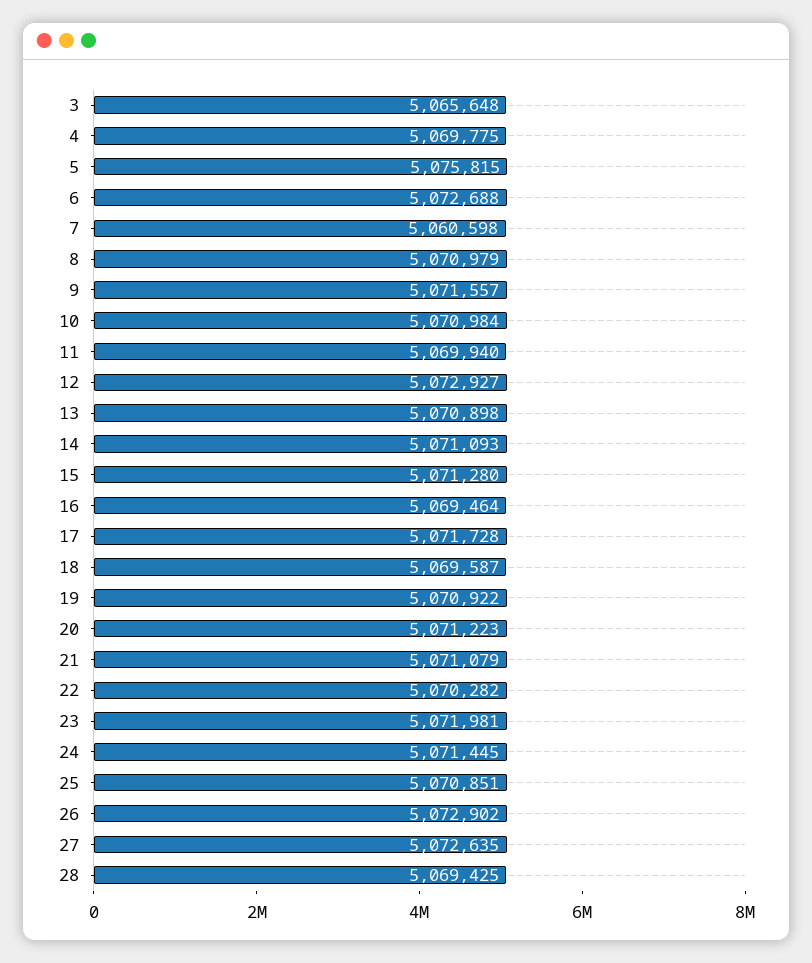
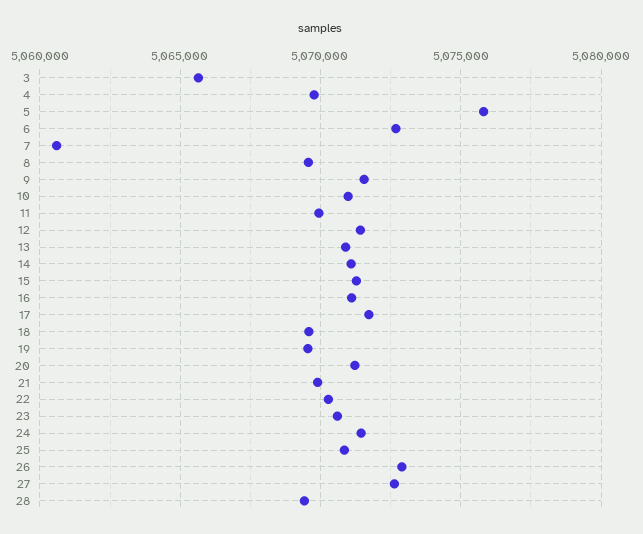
  {
    "3": 5065648,
    "4": 5069775,
    "5": 5075815,
    "6": 5072688,
    "7": 5060598,
-   "8": 5070979,
+   "8": 5069500,
    "9": 5071557,
    "10": 5070984,
    "11": 5069940,
-   "12": 5072927,
+   "12": 5071500,
    "13": 5070898,
    "14": 5071093,
    "15": 5071280,
-   "16": 5069464,
+   "16": 5071000,
    "17": 5071728,
    "18": 5069587,
-   "19": 5070922,
+   "19": 5069500,
    "20": 5071223,
-   "21": 5071079,
+   "21": 5070000,
    "22": 5070282,
-   "23": 5071981,
+   "23": 5070500,
    "24": 5071445,
    "25": 5070851,
    "26": 5072902,
    "27": 5072635,
    "28": 5069425
  }

